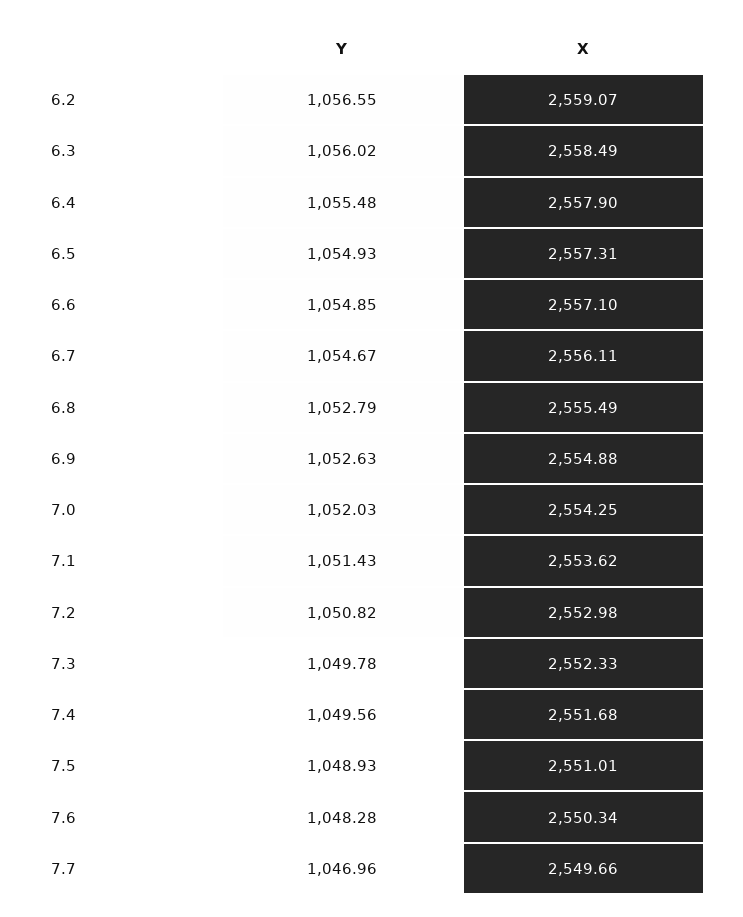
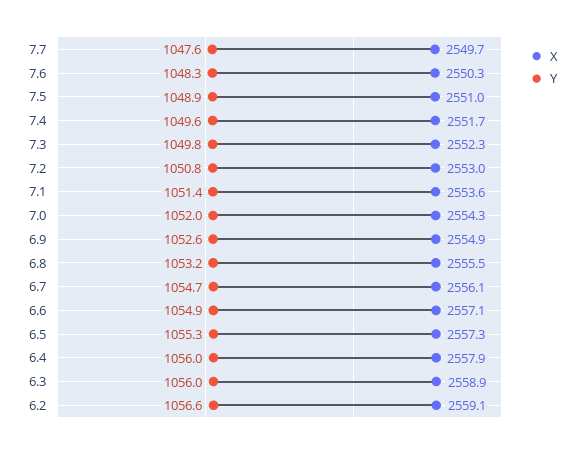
  {
    "Y": {
      "6.2": 1056.55,
      "6.3": 1056.02,
-     "6.4": 1055.48,
+     "6.4": 1056,
-     "6.5": 1054.93,
+     "6.5": 1055.3,
      "6.6": 1054.85,
      "6.7": 1054.67,
-     "6.8": 1052.79,
+     "6.8": 1053.2,
      "6.9": 1052.63,
      "7.0": 1052.03,
      "7.1": 1051.43,
      "7.2": 1050.82,
      "7.3": 1049.78,
      "7.4": 1049.56,
      "7.5": 1048.93,
      "7.6": 1048.28,
-     "7.7": 1046.96
+     "7.7": 1047.6
    },
    "X": {
      "6.2": 2559.07,
-     "6.3": 2558.49,
+     "6.3": 2558.9,
      "6.4": 2557.9,
      "6.5": 2557.31,
      "6.6": 2557.1,
      "6.7": 2556.11,
      "6.8": 2555.49,
      "6.9": 2554.88,
      "7.0": 2554.25,
      "7.1": 2553.62,
      "7.2": 2552.98,
      "7.3": 2552.33,
      "7.4": 2551.68,
      "7.5": 2551.01,
      "7.6": 2550.34,
      "7.7": 2549.66
    }
  }

